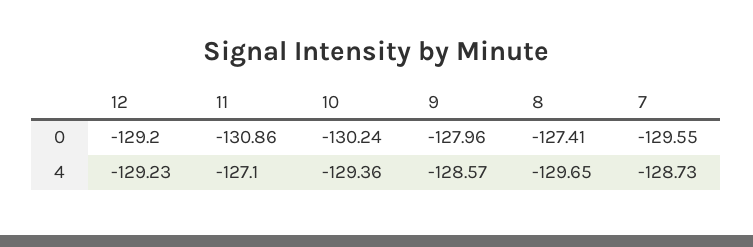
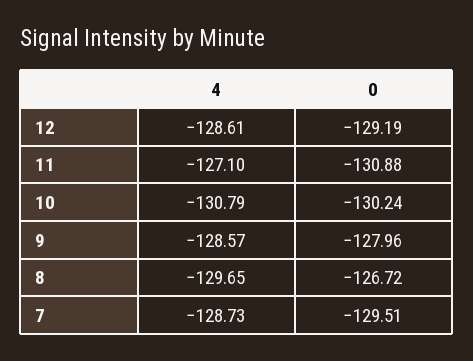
  {
    "12": {
-     "0": -129.2,
+     "0": -129.19,
-     "4": -129.23
+     "4": -128.61
    },
    "11": {
-     "0": -130.86,
+     "0": -130.88,
      "4": -127.1
    },
    "10": {
      "0": -130.24,
-     "4": -129.36
+     "4": -130.79
    },
    "9": {
      "0": -127.96,
      "4": -128.57
    },
    "8": {
-     "0": -127.41,
+     "0": -126.72,
      "4": -129.65
    },
    "7": {
-     "0": -129.55,
+     "0": -129.51,
      "4": -128.73
    }
  }

